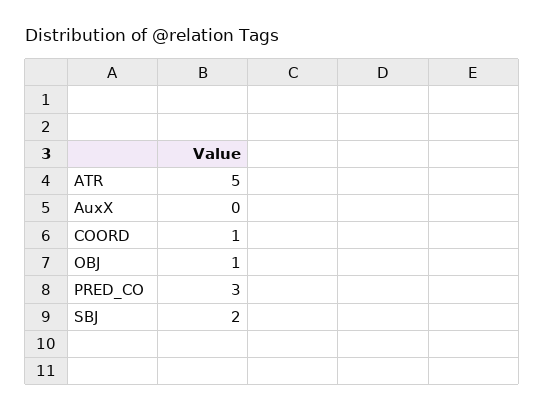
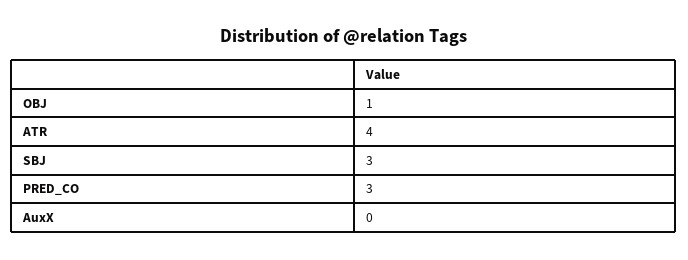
  {
-   "ATR": 5,
+   "ATR": 4,
    "AuxX": 0,
-   "COORD": 1,
    "OBJ": 1,
    "PRED_CO": 3,
-   "SBJ": 2
+   "SBJ": 3
  }

